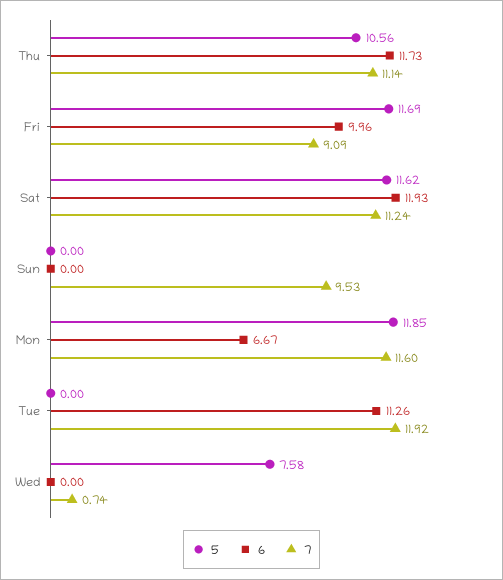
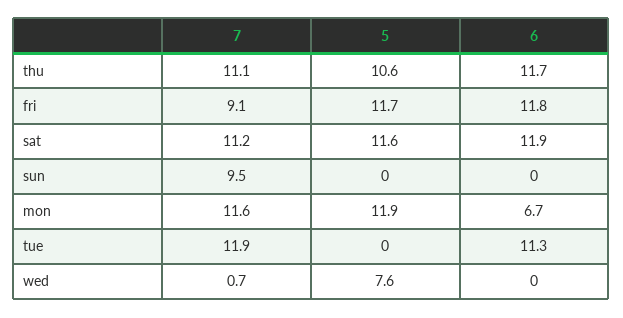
  {
    "5": {
      "Thu": 10.56,
      "Fri": 11.69,
      "Sat": 11.62,
      "Sun": 0,
      "Mon": 11.85,
      "Tue": 0,
      "Wed": 7.58
    },
    "6": {
      "Thu": 11.73,
-     "Fri": 9.96,
+     "Fri": 11.8,
      "Sat": 11.93,
      "Sun": 0,
      "Mon": 6.67,
      "Tue": 11.26,
      "Wed": 0
    },
    "7": {
      "Thu": 11.14,
      "Fri": 9.09,
      "Sat": 11.24,
      "Sun": 9.53,
      "Mon": 11.6,
      "Tue": 11.92,
      "Wed": 0.74
    }
  }

